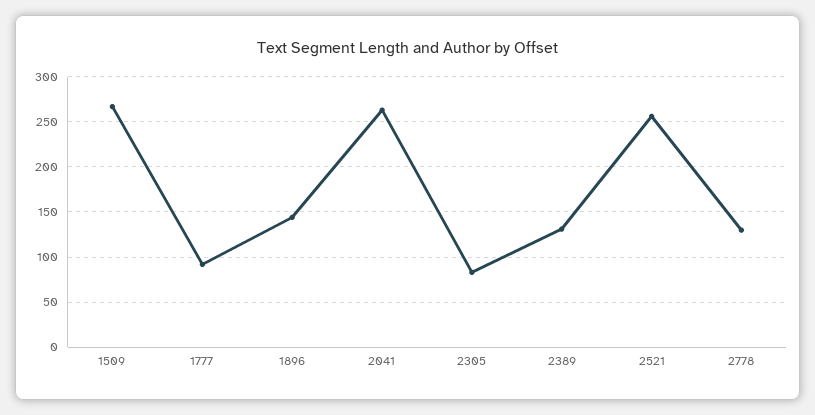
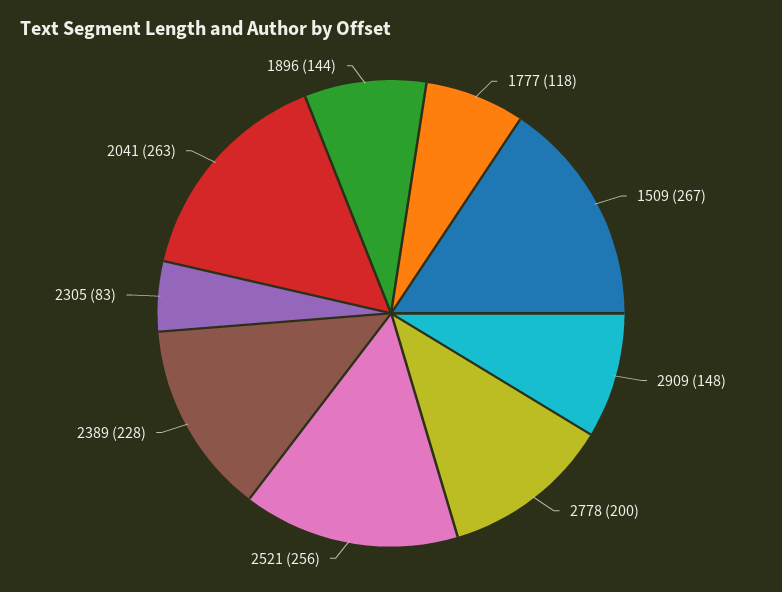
  {
    "1509": 267,
-   "1777": 90,
+   "1777": 118,
    "1896": 144,
    "2041": 263,
    "2305": 83,
-   "2389": 130,
+   "2389": 228,
    "2521": 256,
-   "2778": 130
+   "2778": 200,
+   "2909": 148
  }

